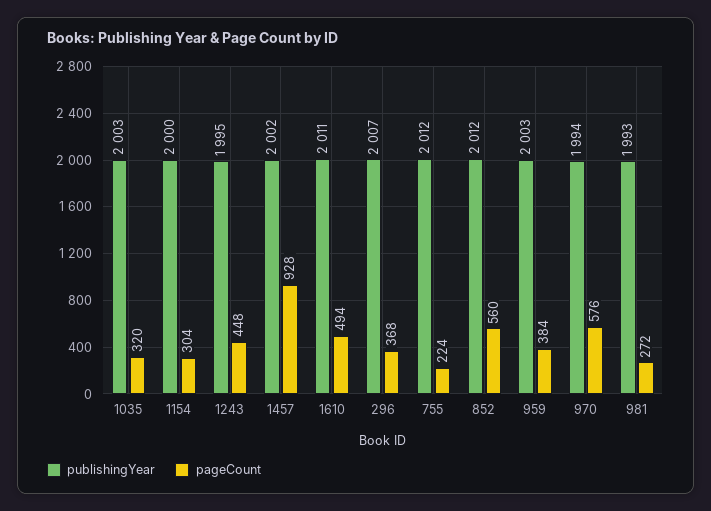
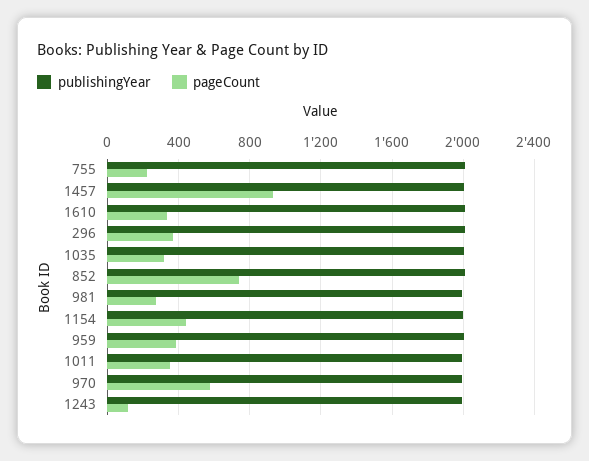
  {
    "publishingYear": {
      "1035": 2003,
      "1154": 2000,
      "1243": 1995,
      "1457": 2002,
      "1610": 2011,
      "296": 2007,
      "755": 2012,
      "852": 2012,
      "959": 2003,
      "970": 1994,
-     "981": 1993
+     "981": 1993,
+     "1011": 2000
    },
    "pageCount": {
      "1035": 320,
-     "1154": 304,
+     "1154": 450,
-     "1243": 448,
+     "1243": 100,
      "1457": 928,
-     "1610": 494,
+     "1610": 350,
      "296": 368,
      "755": 224,
-     "852": 560,
+     "852": 750,
      "959": 384,
      "970": 576,
-     "981": 272
+     "981": 272,
+     "1011": 350
    }
  }

